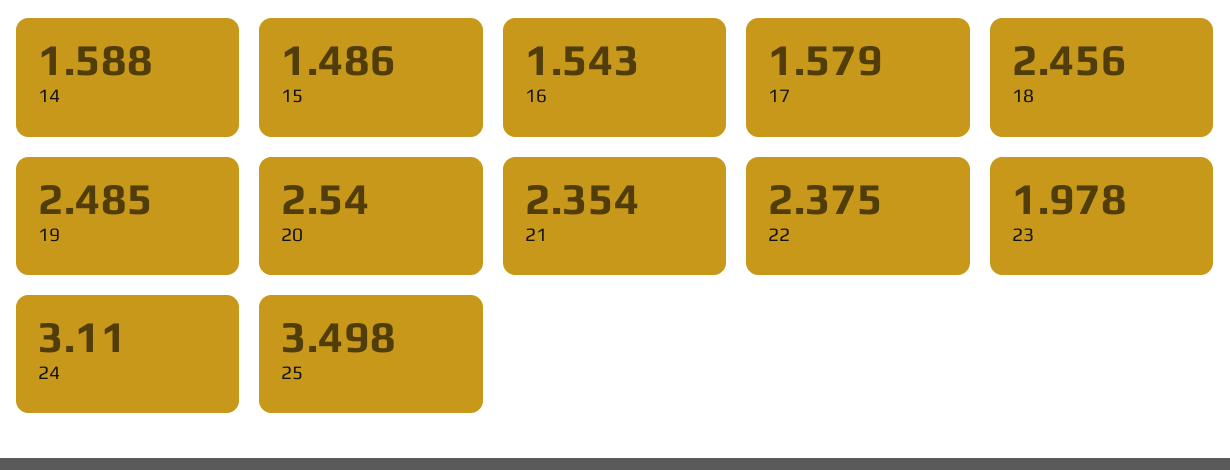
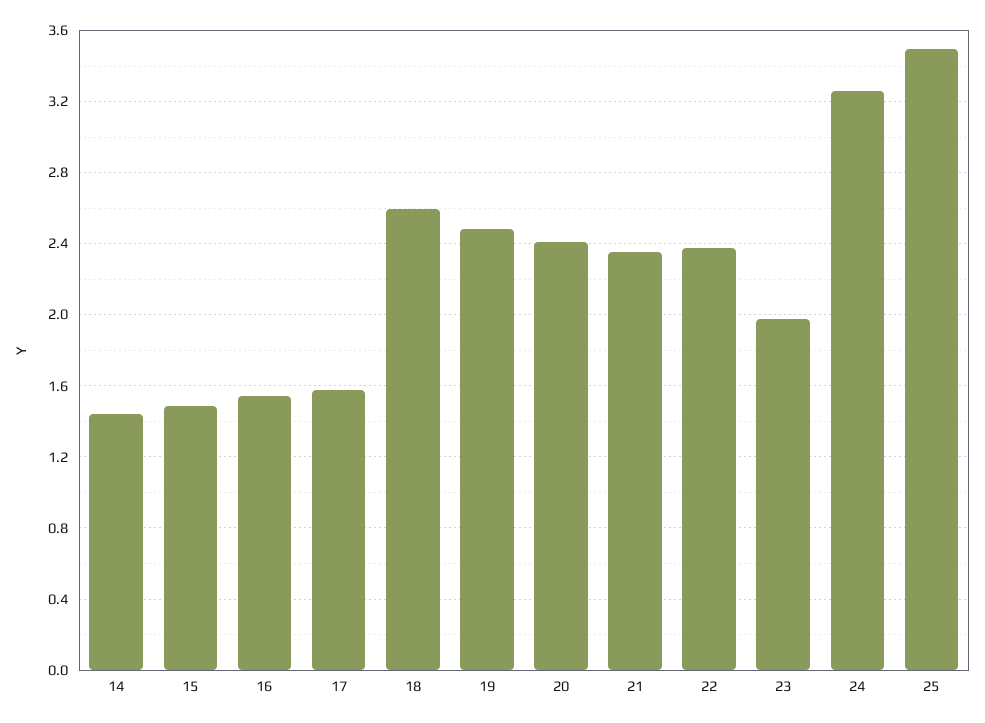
  {
-   "14": 1.588,
+   "14": 1.45,
    "15": 1.486,
    "16": 1.543,
    "17": 1.579,
-   "18": 2.456,
+   "18": 2.6,
    "19": 2.485,
-   "20": 2.54,
+   "20": 2.4,
    "21": 2.354,
    "22": 2.375,
    "23": 1.978,
-   "24": 3.11,
+   "24": 3.25,
    "25": 3.498
  }

